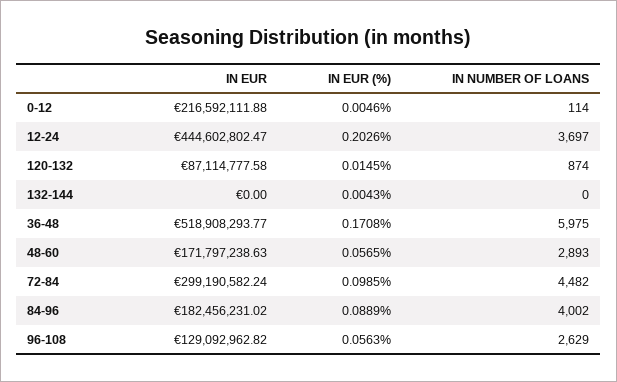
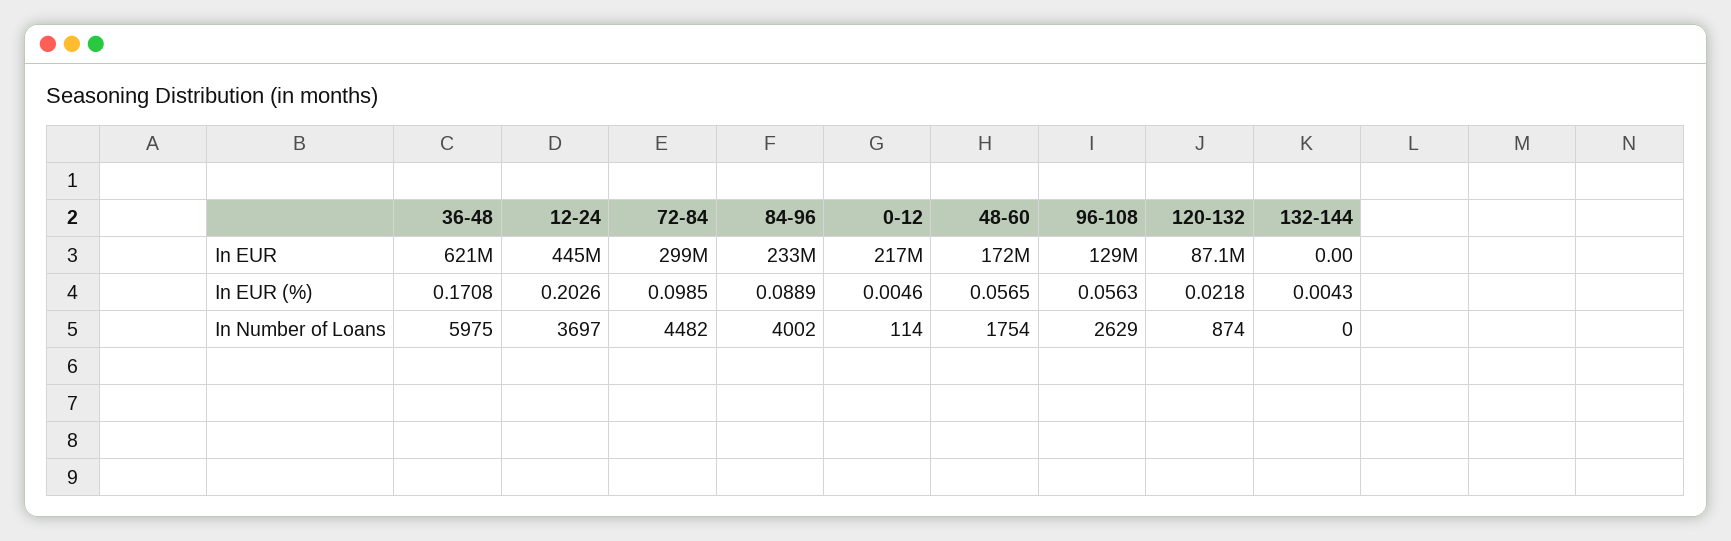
  {
    "IN EUR": {
      "0-12": 216592111.88,
      "12-24": 444602802.47,
      "120-132": 87114777.58,
      "132-144": 0,
-     "36-48": 518908293.77,
+     "36-48": 621000000,
      "48-60": 171797238.63,
      "72-84": 299190582.24,
-     "84-96": 182456231.02,
+     "84-96": 233000000,
      "96-108": 129092962.82
    },
    "IN EUR (%)": {
      "0-12": 0.0046,
      "12-24": 0.2026,
-     "120-132": 0.0145,
+     "120-132": 0.0218,
      "132-144": 0.0043,
      "36-48": 0.1708,
      "48-60": 0.0565,
      "72-84": 0.0985,
      "84-96": 0.0889,
      "96-108": 0.0563
    },
    "IN NUMBER OF LOANS": {
      "0-12": 114,
      "12-24": 3697,
      "120-132": 874,
      "132-144": 0,
      "36-48": 5975,
-     "48-60": 2893,
+     "48-60": 1754,
      "72-84": 4482,
      "84-96": 4002,
      "96-108": 2629
    }
  }

